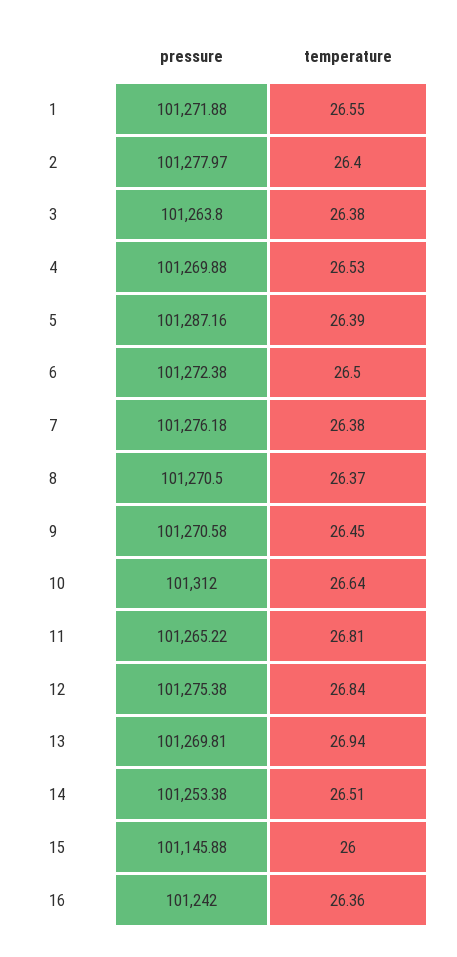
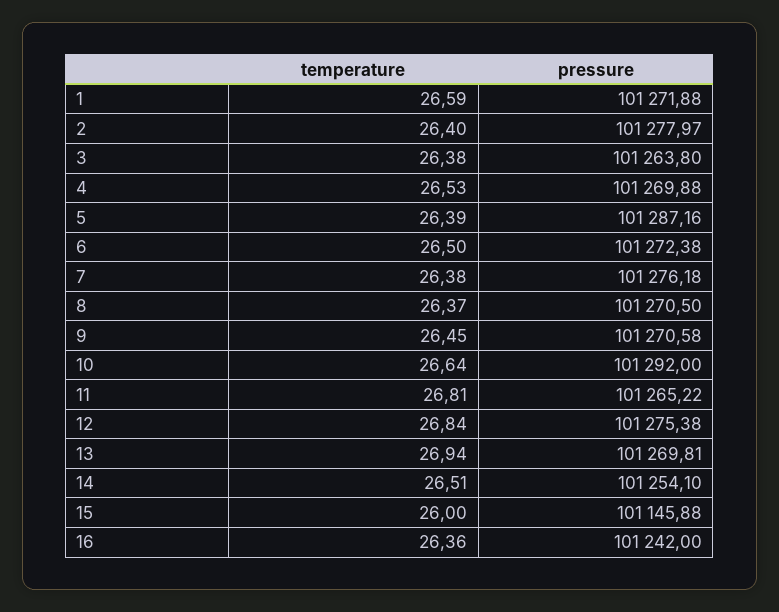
  {
    "pressure": {
      "1": 101271.88,
      "2": 101277.97,
      "3": 101263.8,
      "4": 101269.88,
      "5": 101287.16,
      "6": 101272.38,
      "7": 101276.18,
      "8": 101270.5,
      "9": 101270.58,
-     "10": 101312,
+     "10": 101292,
      "11": 101265.22,
      "12": 101275.38,
      "13": 101269.81,
-     "14": 101253.38,
+     "14": 101254.1,
      "15": 101145.88,
      "16": 101242
    },
    "temperature": {
-     "1": 26.55,
+     "1": 26.59,
      "2": 26.4,
      "3": 26.38,
      "4": 26.53,
      "5": 26.39,
      "6": 26.5,
      "7": 26.38,
      "8": 26.37,
      "9": 26.45,
      "10": 26.64,
      "11": 26.81,
      "12": 26.84,
      "13": 26.94,
      "14": 26.51,
      "15": 26,
      "16": 26.36
    }
  }

